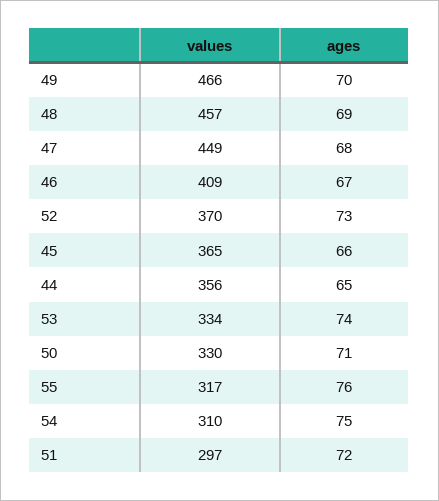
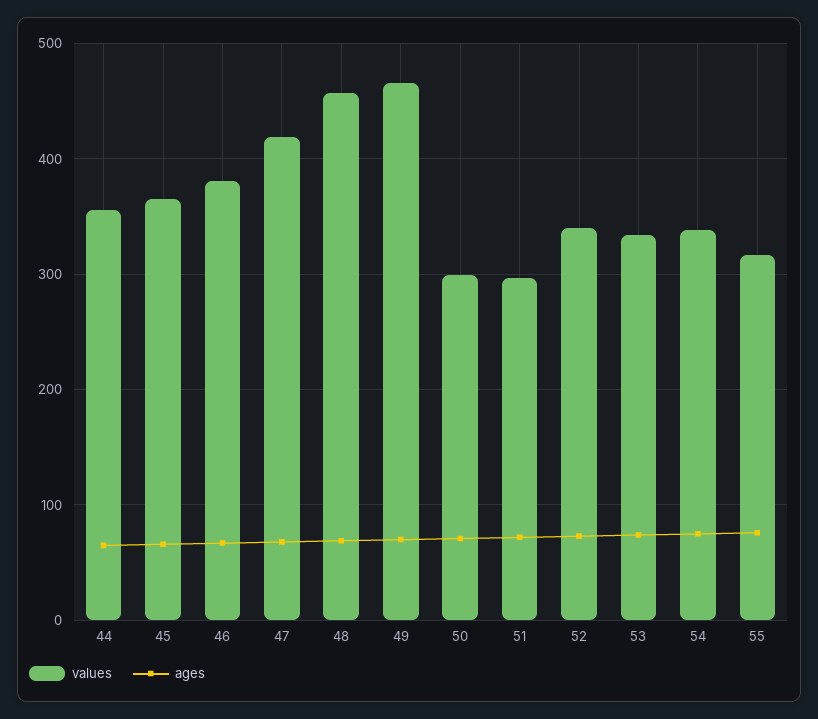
  {
    "values": {
      "49": 466,
      "48": 457,
-     "47": 449,
+     "47": 420,
-     "46": 409,
+     "46": 380,
-     "52": 370,
+     "52": 340,
      "45": 365,
      "44": 356,
      "53": 334,
-     "50": 330,
+     "50": 300,
      "55": 317,
-     "54": 310,
+     "54": 340,
      "51": 297
    },
    "ages": {
      "49": 70,
      "48": 69,
      "47": 68,
      "46": 67,
      "52": 73,
      "45": 66,
      "44": 65,
      "53": 74,
      "50": 71,
      "55": 76,
      "54": 75,
      "51": 72
    }
  }

